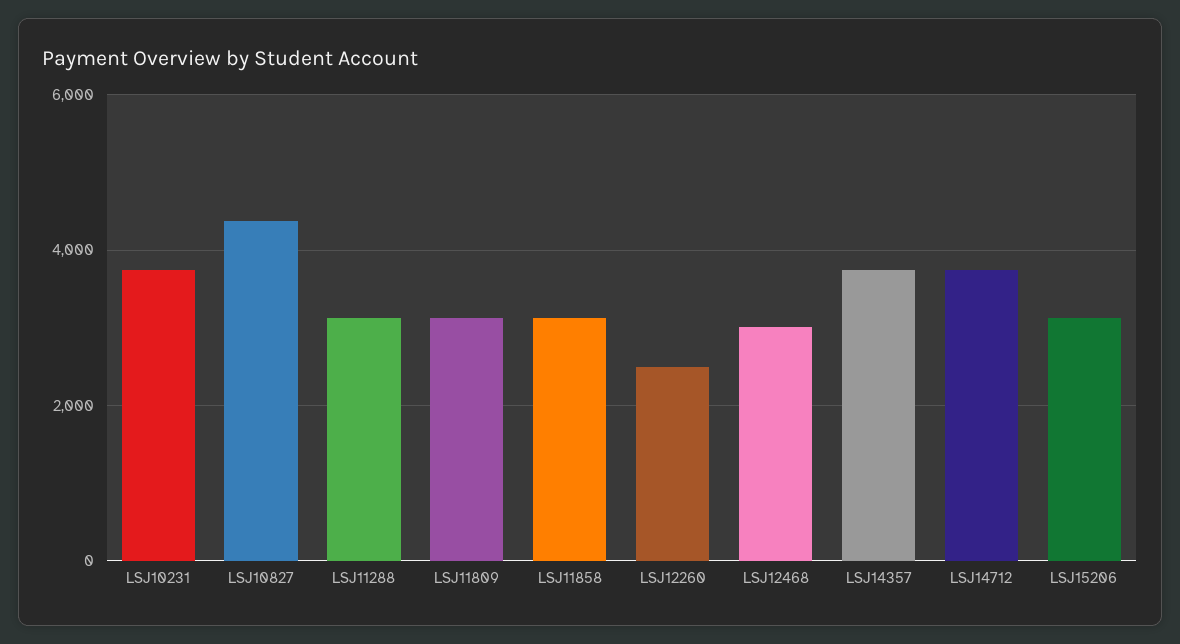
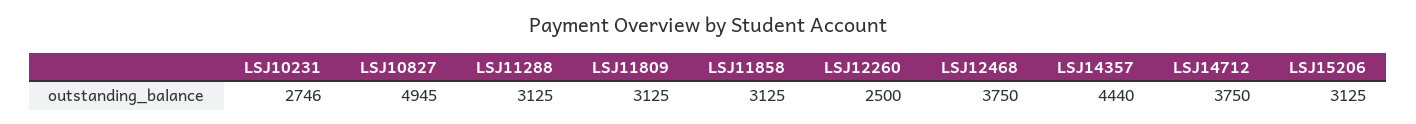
  {
-   "LSJ10231": 3800,
+   "LSJ10231": 2746,
-   "LSJ10827": 4400,
+   "LSJ10827": 4945,
    "LSJ11288": 3125,
    "LSJ11809": 3125,
    "LSJ11858": 3125,
    "LSJ12260": 2500,
-   "LSJ12468": 3000,
+   "LSJ12468": 3750,
-   "LSJ14357": 3800,
+   "LSJ14357": 4440,
    "LSJ14712": 3750,
    "LSJ15206": 3125
  }

